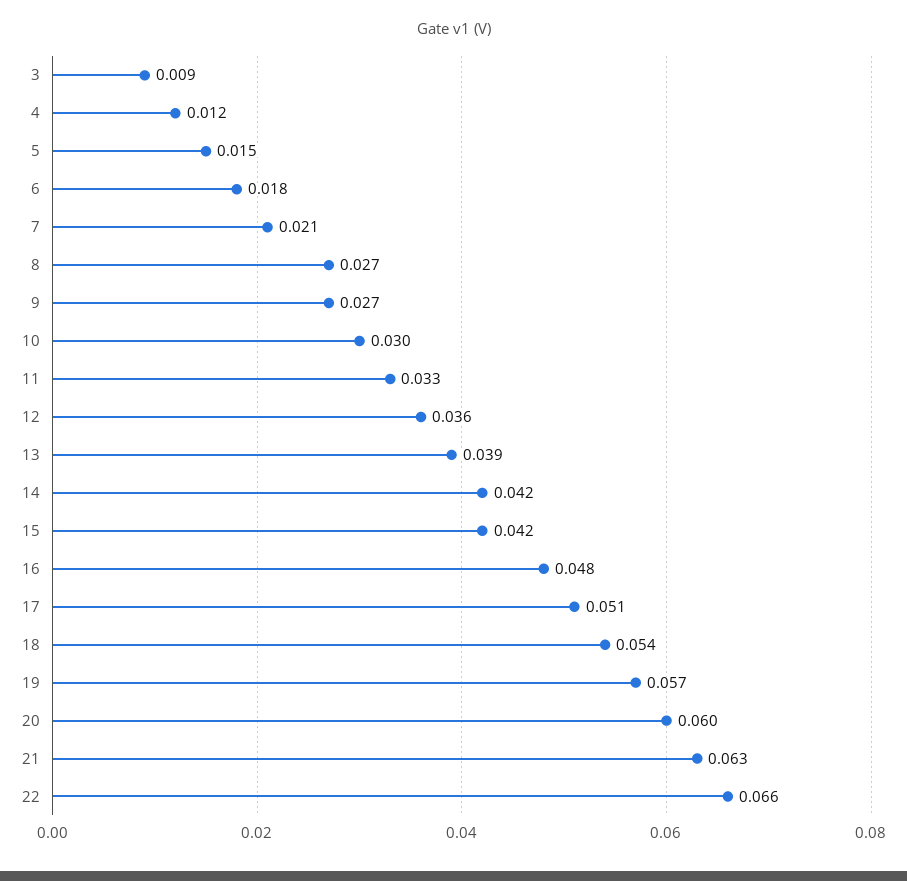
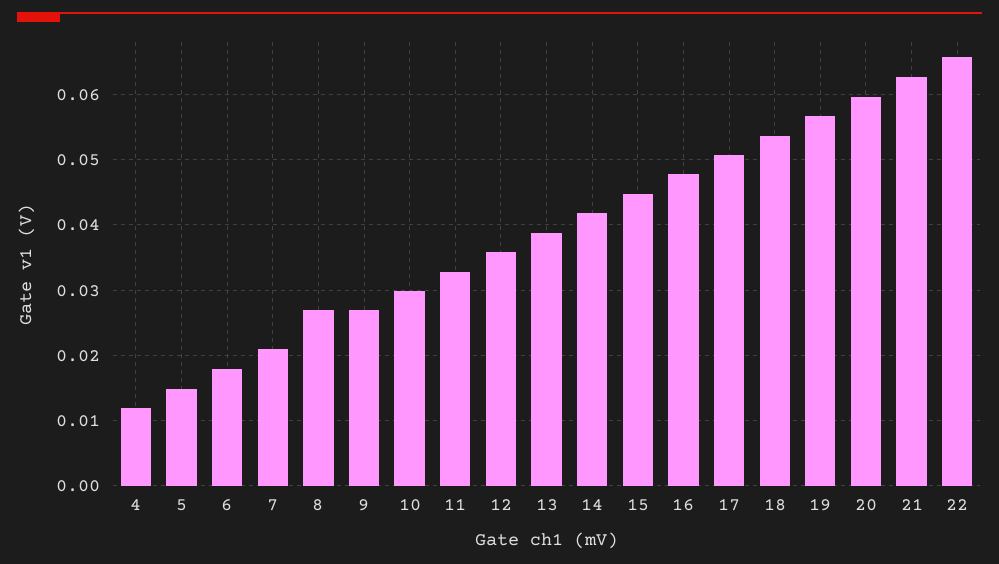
  {
-   "3": 0.009,
    "4": 0.012,
    "5": 0.015,
    "6": 0.018,
    "7": 0.021,
    "8": 0.027,
    "9": 0.027,
    "10": 0.03,
    "11": 0.033,
    "12": 0.036,
    "13": 0.039,
    "14": 0.042,
-   "15": 0.042,
+   "15": 0.045,
    "16": 0.048,
    "17": 0.051,
    "18": 0.054,
    "19": 0.057,
    "20": 0.06,
    "21": 0.063,
    "22": 0.066
  }

